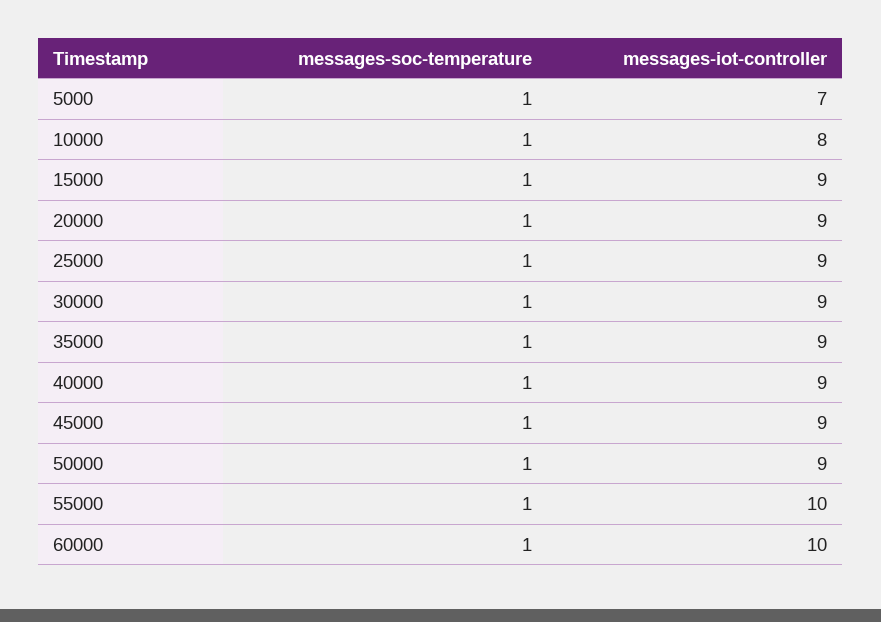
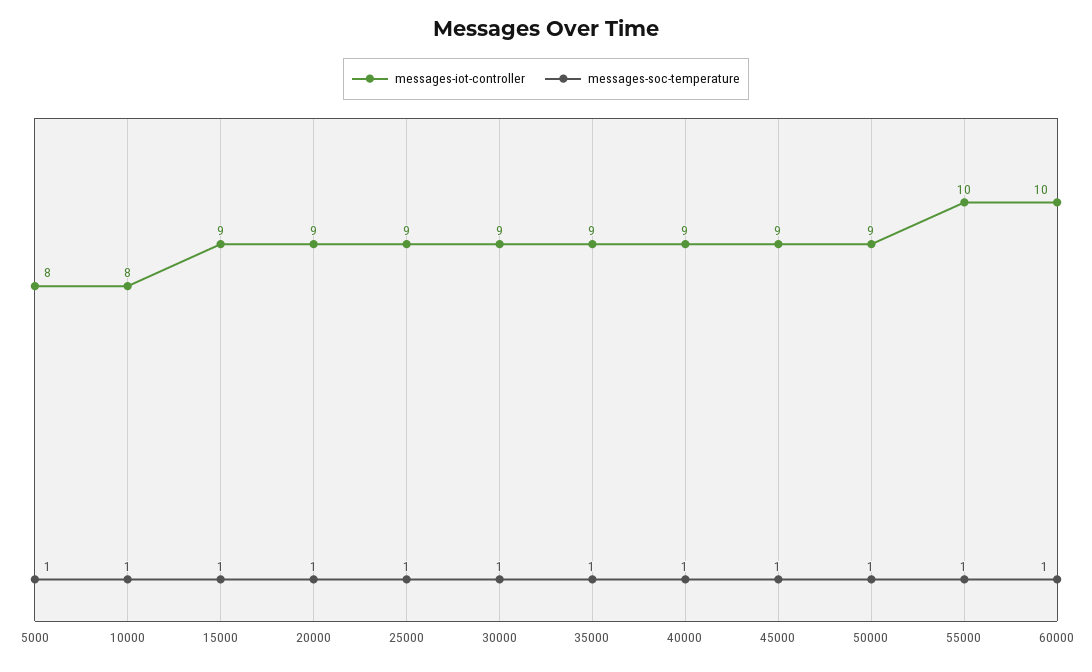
  {
    "messages-soc-temperature": {
      "5000": 1,
      "10000": 1,
      "15000": 1,
      "20000": 1,
      "25000": 1,
      "30000": 1,
      "35000": 1,
      "40000": 1,
      "45000": 1,
      "50000": 1,
      "55000": 1,
      "60000": 1
    },
    "messages-iot-controller": {
-     "5000": 7,
+     "5000": 8,
      "10000": 8,
      "15000": 9,
      "20000": 9,
      "25000": 9,
      "30000": 9,
      "35000": 9,
      "40000": 9,
      "45000": 9,
      "50000": 9,
      "55000": 10,
      "60000": 10
    }
  }

